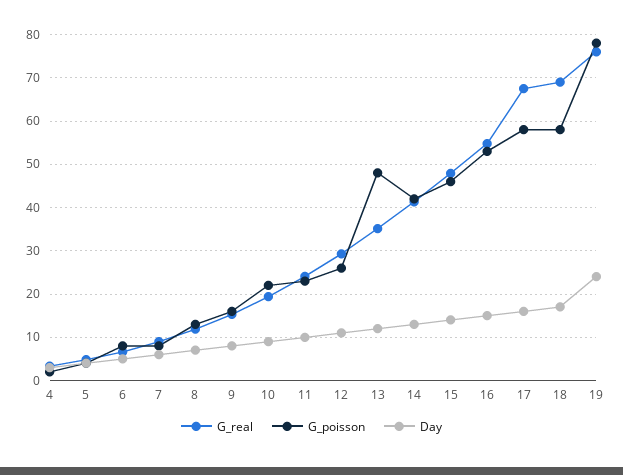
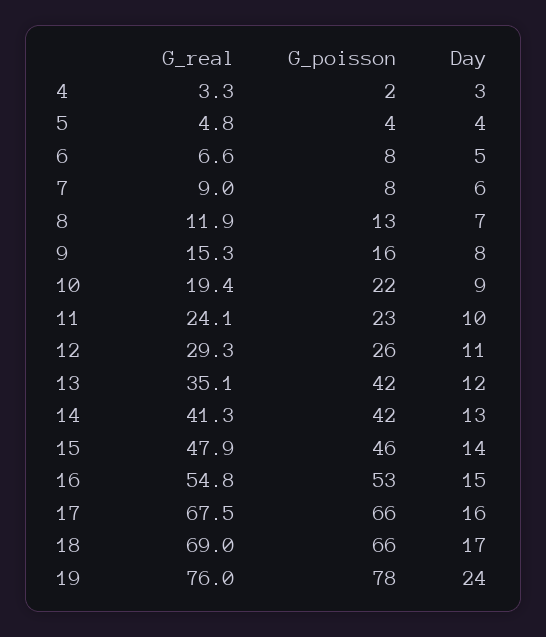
  {
    "G_real": {
      "4": 3.3,
      "5": 4.8,
      "6": 6.6,
      "7": 9,
      "8": 11.9,
      "9": 15.3,
      "10": 19.4,
      "11": 24.1,
      "12": 29.3,
      "13": 35.1,
      "14": 41.3,
      "15": 47.9,
      "16": 54.8,
      "17": 67.5,
      "18": 69,
      "19": 76
    },
    "G_poisson": {
      "4": 2,
      "5": 4,
      "6": 8,
      "7": 8,
      "8": 13,
      "9": 16,
      "10": 22,
      "11": 23,
      "12": 26,
-     "13": 48,
+     "13": 42,
      "14": 42,
      "15": 46,
      "16": 53,
-     "17": 58,
+     "17": 66,
-     "18": 58,
+     "18": 66,
      "19": 78
    },
    "Day": {
      "4": 3,
      "5": 4,
      "6": 5,
      "7": 6,
      "8": 7,
      "9": 8,
      "10": 9,
      "11": 10,
      "12": 11,
      "13": 12,
      "14": 13,
      "15": 14,
      "16": 15,
      "17": 16,
      "18": 17,
      "19": 24
    }
  }

